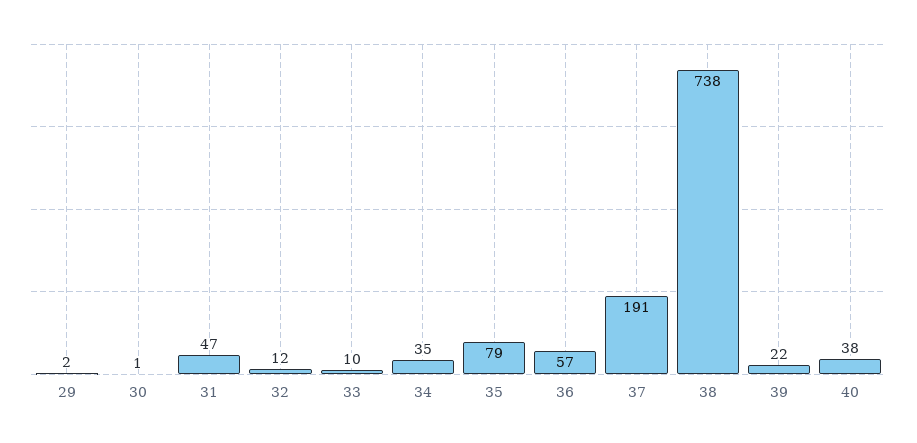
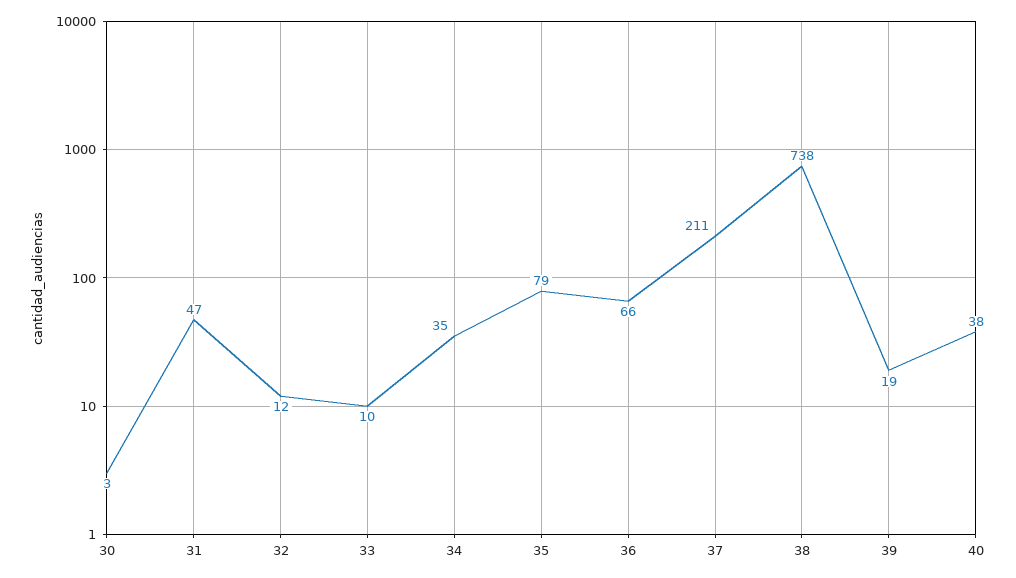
  {
-   "29": 2,
-   "30": 1,
+   "30": 3,
    "31": 47,
    "32": 12,
    "33": 10,
    "34": 35,
    "35": 79,
-   "36": 57,
+   "36": 66,
-   "37": 191,
+   "37": 211,
    "38": 738,
-   "39": 22,
+   "39": 19,
    "40": 38
  }

